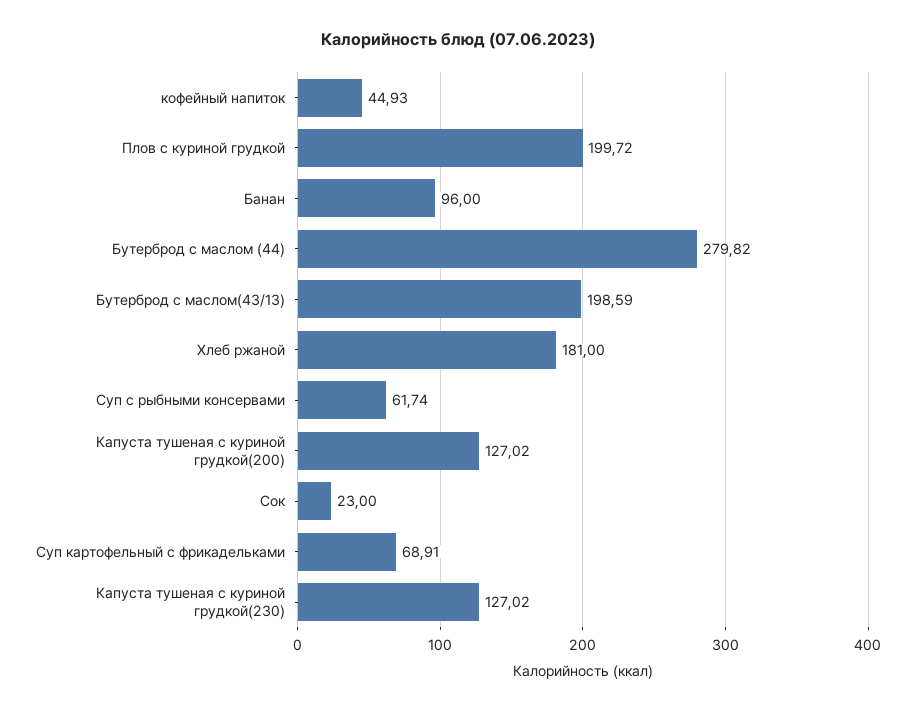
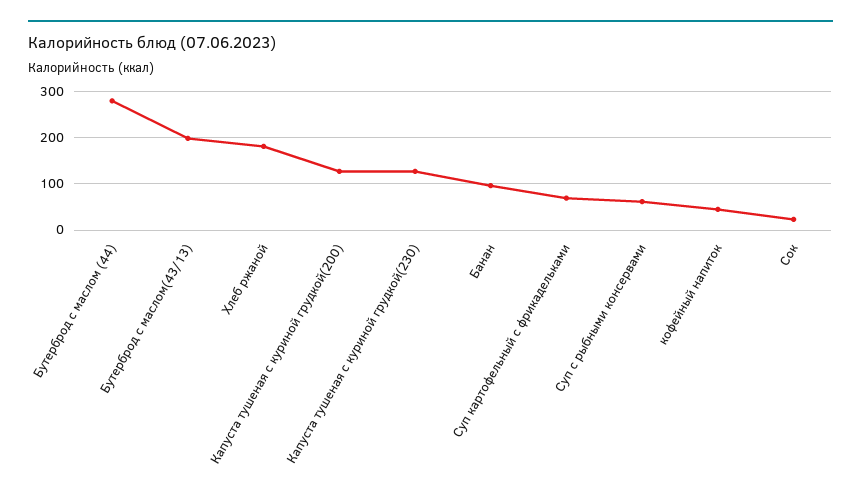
  {
    "кофейный напиток": 44.93,
-   "Плов с куриной грудкой": 199.72,
    "Банан": 96,
    "Бутерброд с маслом (44)": 279.82,
    "Бутерброд с маслом(43/13)": 198.59,
    "Хлеб ржаной": 181,
    "Суп с рыбными консервами": 61.74,
    "Капуста тушеная с куриной грудкой(200)": 127.02,
    "Сок": 23,
    "Суп картофельный с фрикадельками": 68.91,
    "Капуста тушеная с куриной грудкой(230)": 127.02
  }

